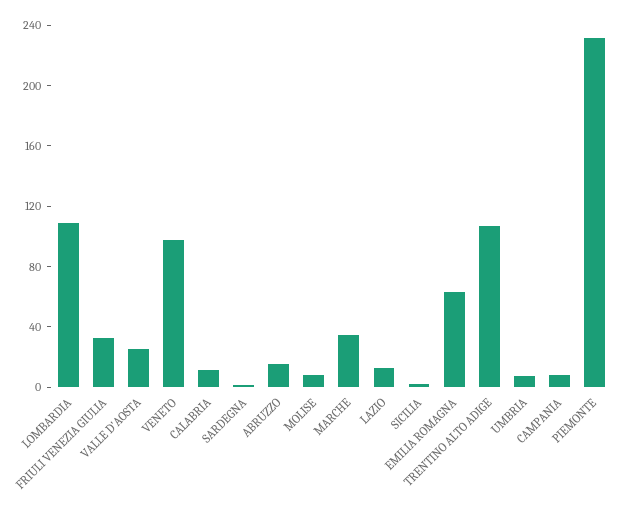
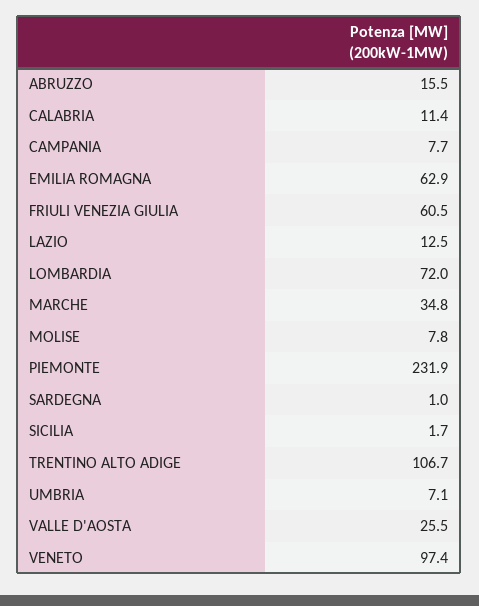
  {
-   "LOMBARDIA": 110,
+   "LOMBARDIA": 72,
-   "FRIULI VENEZIA GIULIA": 30,
+   "FRIULI VENEZIA GIULIA": 60.5,
    "VALLE D'AOSTA": 25.5,
    "VENETO": 97.4,
    "CALABRIA": 11.4,
    "SARDEGNA": 1,
    "ABRUZZO": 15.5,
    "MOLISE": 7.8,
    "MARCHE": 34.8,
    "LAZIO": 12.5,
    "SICILIA": 1.7,
    "EMILIA ROMAGNA": 62.9,
    "TRENTINO ALTO ADIGE": 106.7,
    "UMBRIA": 7.1,
    "CAMPANIA": 7.7,
    "PIEMONTE": 231.9
  }

